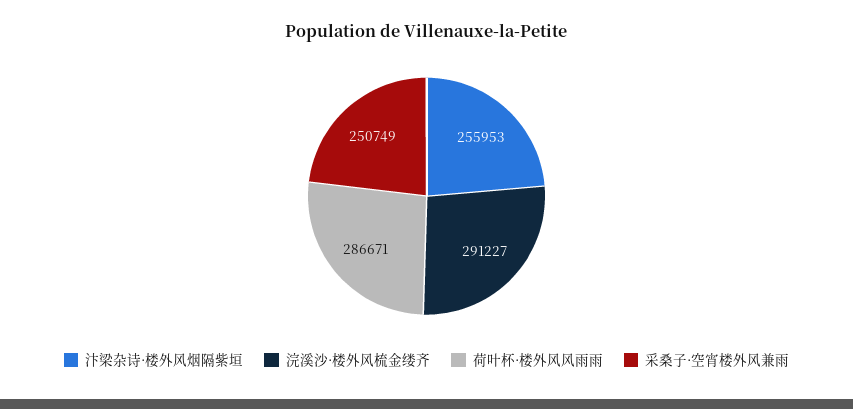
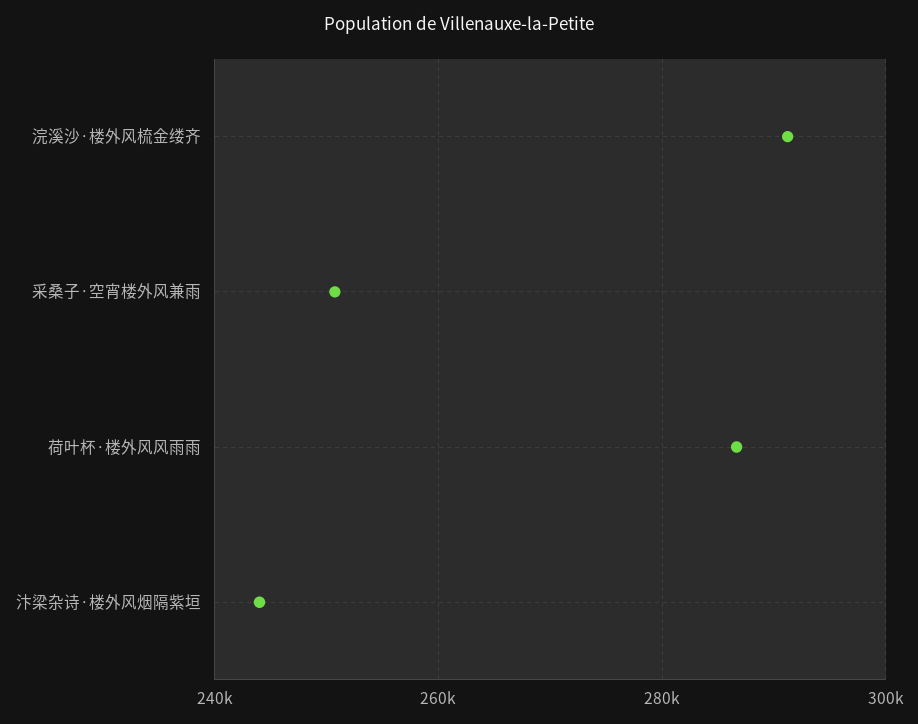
  {
-   "汴梁杂诗·楼外风烟隔紫垣": 255953,
+   "汴梁杂诗·楼外风烟隔紫垣": 244000,
    "浣溪沙·楼外风梳金缕齐": 291227,
    "荷叶杯·楼外风风雨雨": 286671,
    "采桑子·空宵楼外风兼雨": 250749
  }

